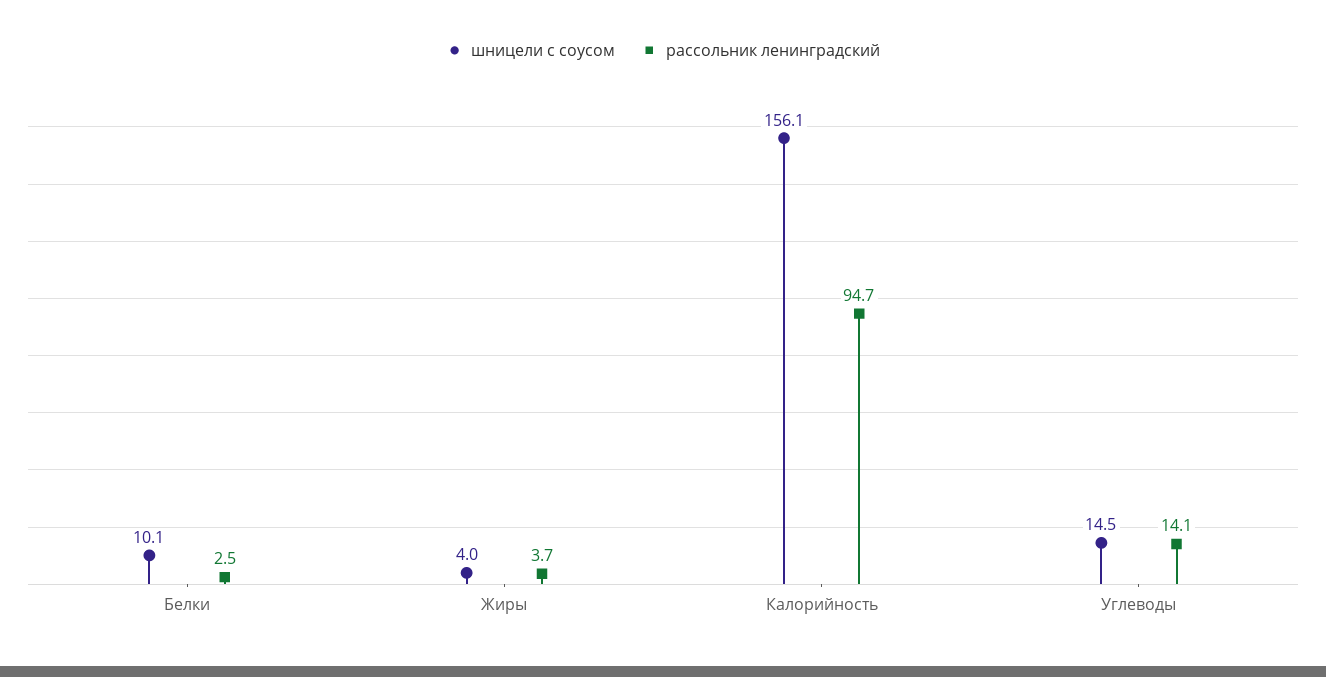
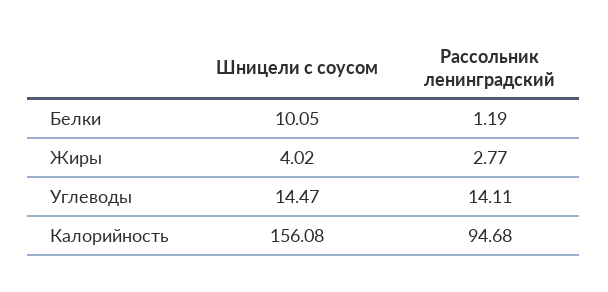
  {
    "шницели с соусом": {
      "Белки": 10.05,
      "Жиры": 4.02,
      "Калорийность": 156.08,
      "Углеводы": 14.47
    },
    "рассольник ленинградский": {
-     "Белки": 2.5,
+     "Белки": 1.19,
-     "Жиры": 3.7,
+     "Жиры": 2.77,
      "Калорийность": 94.68,
      "Углеводы": 14.11
    }
  }

